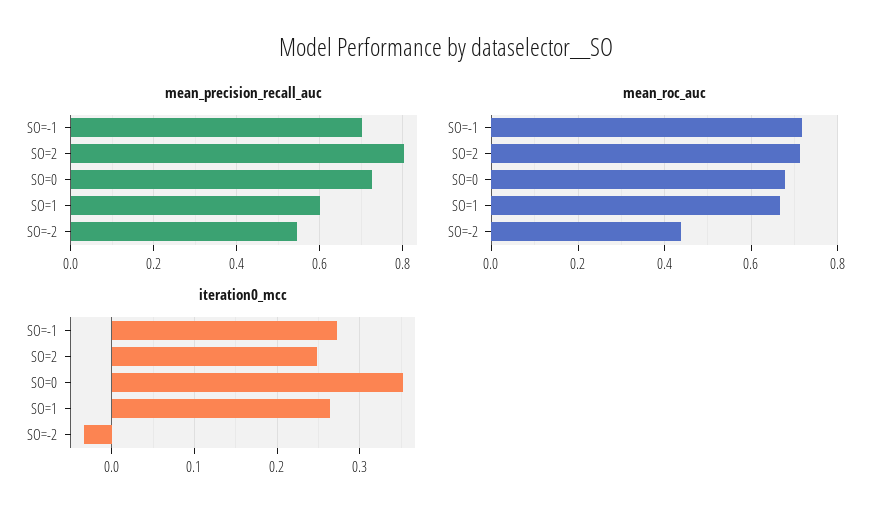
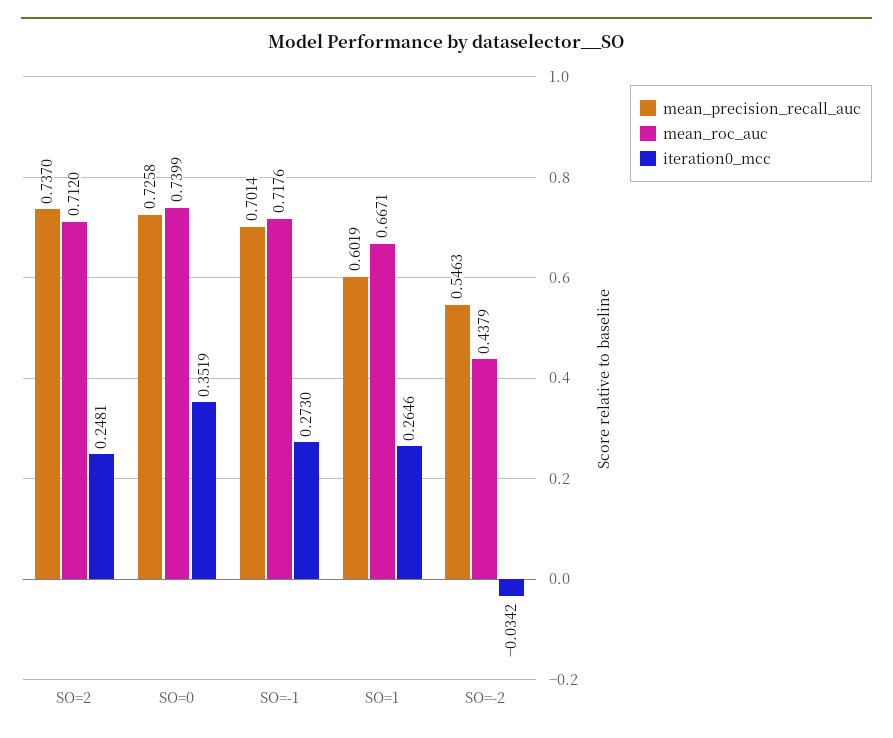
  {
    "mean_precision_recall_auc": {
      "SO=-1": 0.7014,
-     "SO=2": 0.8,
+     "SO=2": 0.737,
      "SO=0": 0.7258,
      "SO=1": 0.6019,
      "SO=-2": 0.5463
    },
    "mean_roc_auc": {
      "SO=-1": 0.7176,
      "SO=2": 0.712,
-     "SO=0": 0.68,
+     "SO=0": 0.7399,
      "SO=1": 0.6671,
      "SO=-2": 0.4379
    },
    "iteration0_mcc": {
      "SO=-1": 0.273,
      "SO=2": 0.2481,
      "SO=0": 0.3519,
      "SO=1": 0.2646,
      "SO=-2": -0.0342
    }
  }

